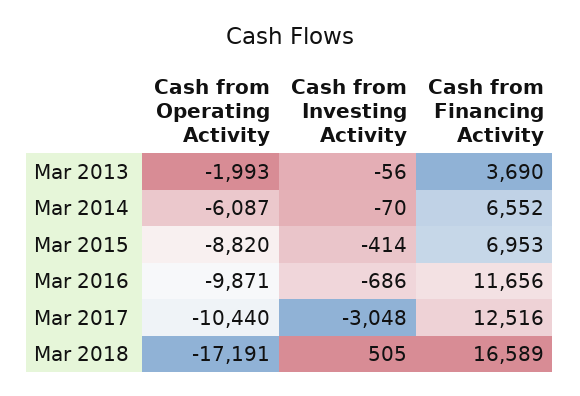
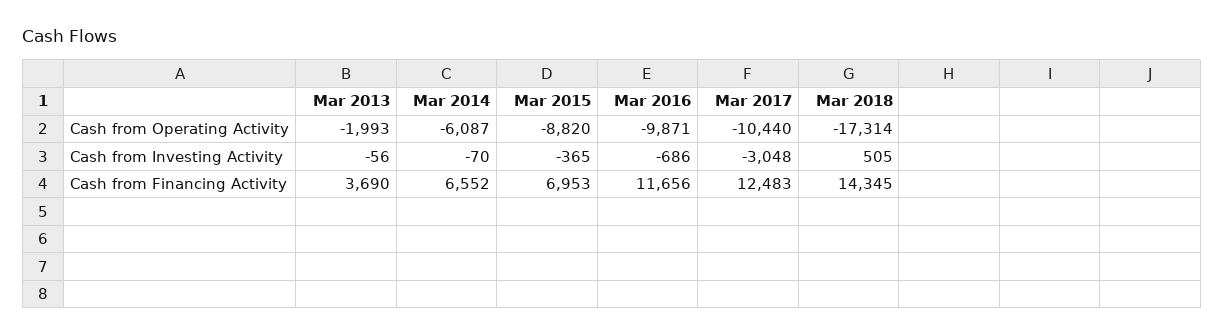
  {
    "Cash from Operating Activity": {
      "Mar 2013": -1993,
      "Mar 2014": -6087,
      "Mar 2015": -8820,
      "Mar 2016": -9871,
      "Mar 2017": -10440,
-     "Mar 2018": -17191
+     "Mar 2018": -17314
    },
    "Cash from Investing Activity": {
      "Mar 2013": -56,
      "Mar 2014": -70,
-     "Mar 2015": -414,
+     "Mar 2015": -365,
      "Mar 2016": -686,
      "Mar 2017": -3048,
      "Mar 2018": 505
    },
    "Cash from Financing Activity": {
      "Mar 2013": 3690,
      "Mar 2014": 6552,
      "Mar 2015": 6953,
      "Mar 2016": 11656,
-     "Mar 2017": 12516,
+     "Mar 2017": 12483,
-     "Mar 2018": 16589
+     "Mar 2018": 14345
    }
  }

